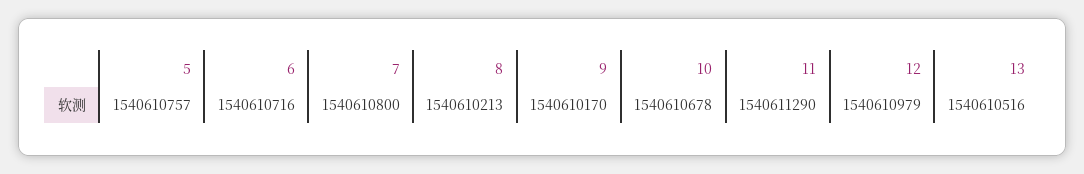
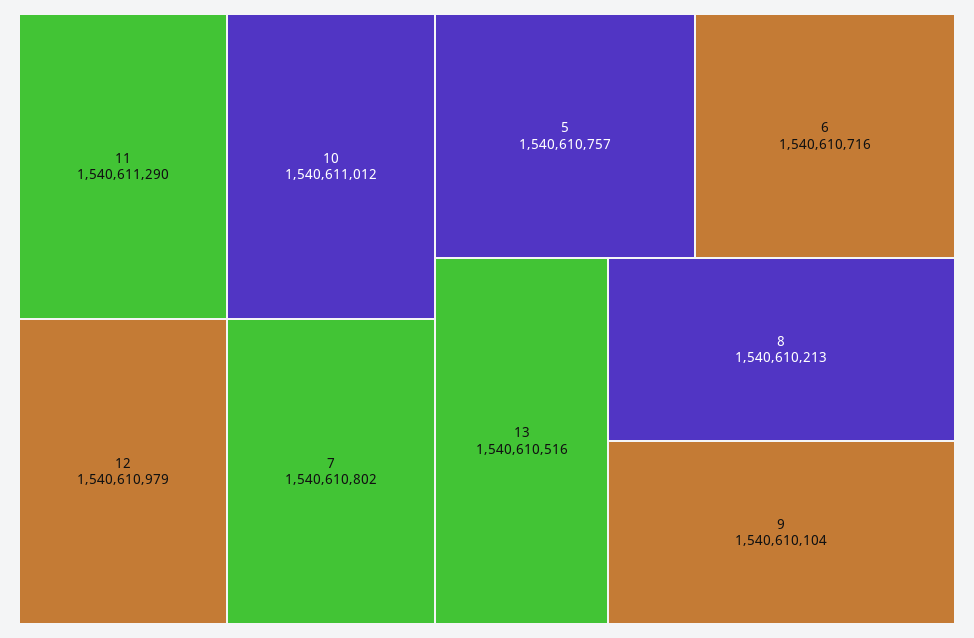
  {
    "5": 1540610757,
    "6": 1540610716,
-   "7": 1540610800,
+   "7": 1540610802,
    "8": 1540610213,
-   "9": 1540610170,
+   "9": 1540610104,
-   "10": 1540610678,
+   "10": 1540611012,
    "11": 1540611290,
    "12": 1540610979,
    "13": 1540610516
  }

